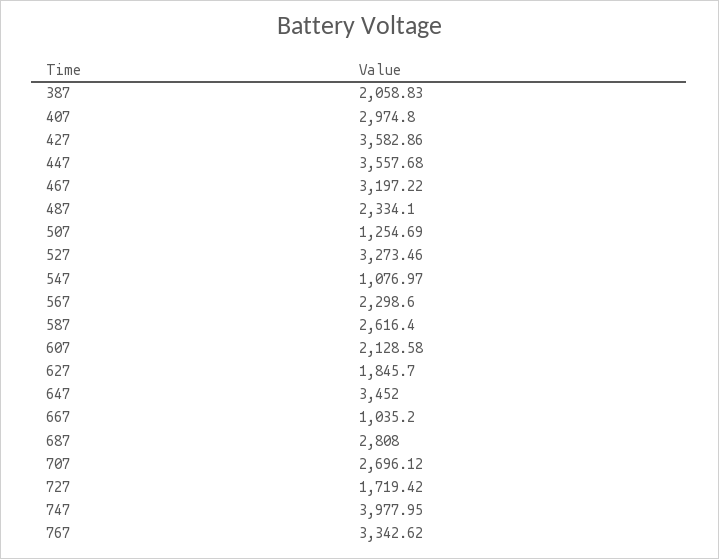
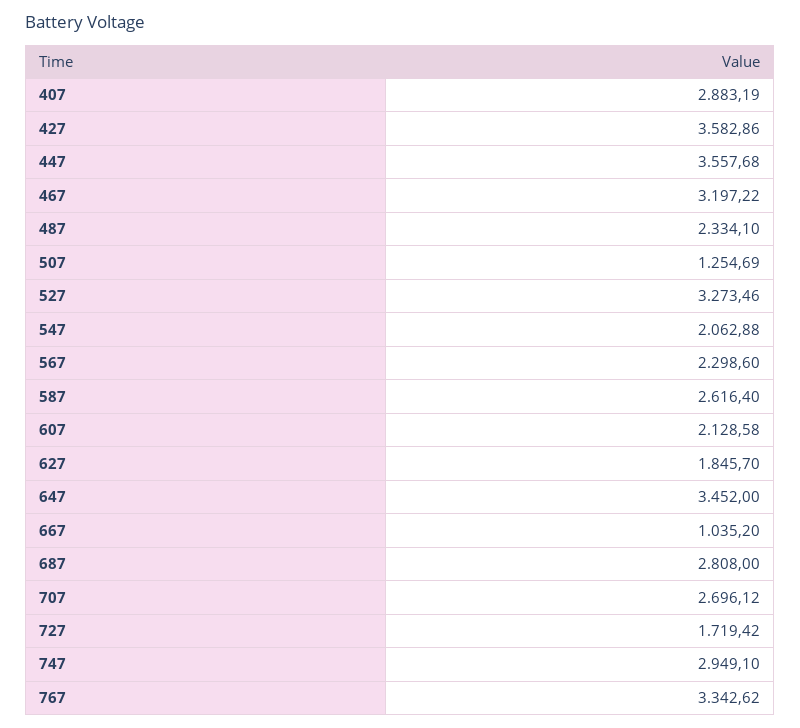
  {
-   "387": 2058.83,
-   "407": 2974.8,
+   "407": 2883.19,
    "427": 3582.86,
    "447": 3557.68,
    "467": 3197.22,
    "487": 2334.1,
    "507": 1254.69,
    "527": 3273.46,
-   "547": 1076.97,
+   "547": 2062.88,
    "567": 2298.6,
    "587": 2616.4,
    "607": 2128.58,
    "627": 1845.7,
    "647": 3452,
    "667": 1035.2,
    "687": 2808,
    "707": 2696.12,
    "727": 1719.42,
-   "747": 3977.95,
+   "747": 2949.1,
    "767": 3342.62
  }

